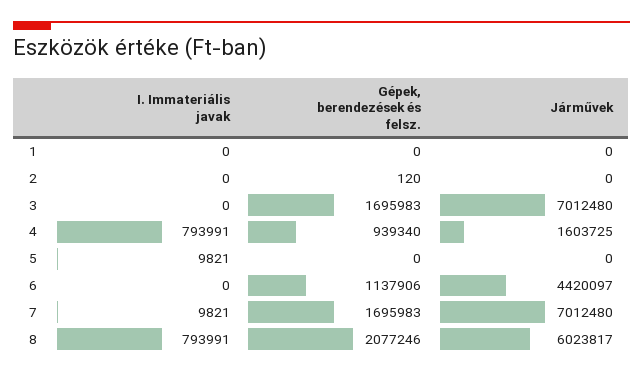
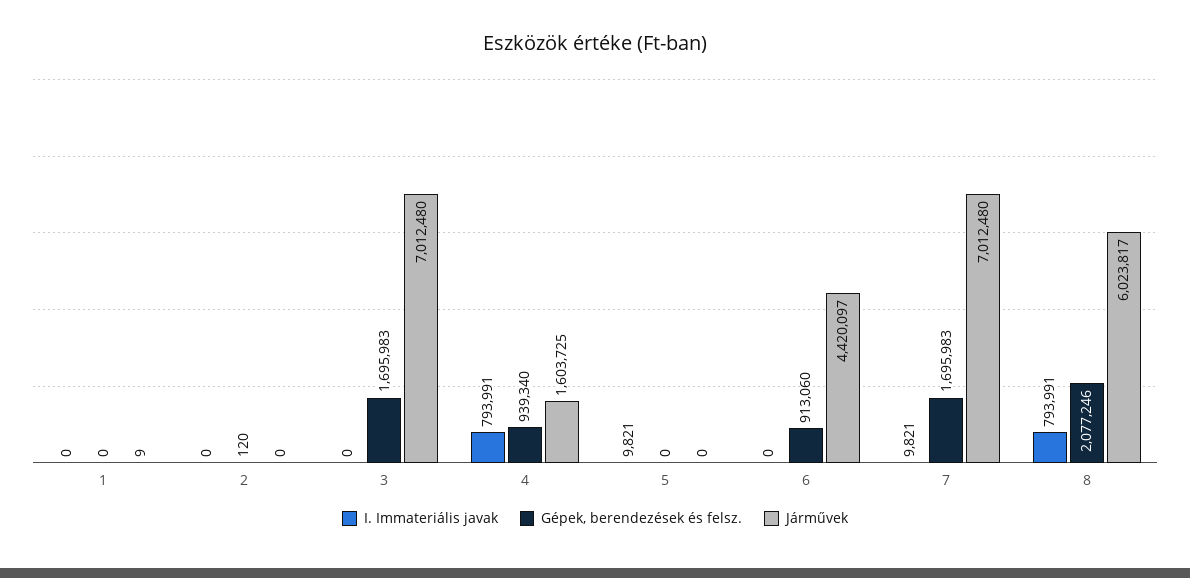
  {
    "I. Immateriális javak": {
      "1": 0,
      "2": 0,
      "3": 0,
      "4": 793991,
      "5": 9821,
      "6": 0,
      "7": 9821,
      "8": 793991
    },
    "Gépek, berendezések és felsz.": {
      "1": 0,
      "2": 120,
      "3": 1695983,
      "4": 939340,
      "5": 0,
-     "6": 1137906,
+     "6": 913060,
      "7": 1695983,
      "8": 2077246
    },
    "Járművek": {
-     "1": 0,
+     "1": 9,
      "2": 0,
      "3": 7012480,
      "4": 1603725,
      "5": 0,
      "6": 4420097,
      "7": 7012480,
      "8": 6023817
    }
  }

